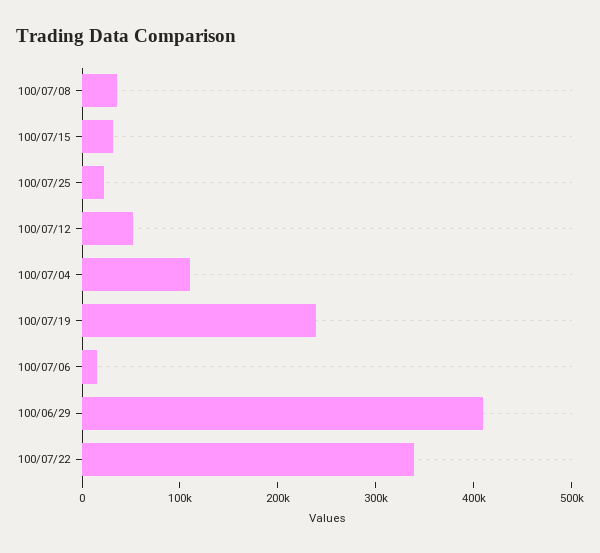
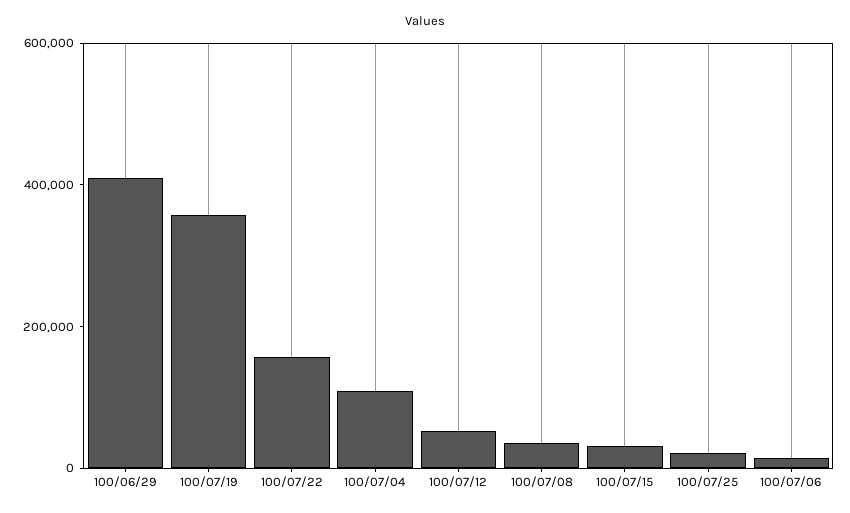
  {
    "100/07/08": 40000,
    "100/07/15": 40000,
    "100/07/25": 20000,
    "100/07/12": 60000,
    "100/07/04": 100000,
-   "100/07/19": 240000,
+   "100/07/19": 350000,
    "100/07/06": 20000,
    "100/06/29": 400000,
-   "100/07/22": 340000
+   "100/07/22": 150000
  }

